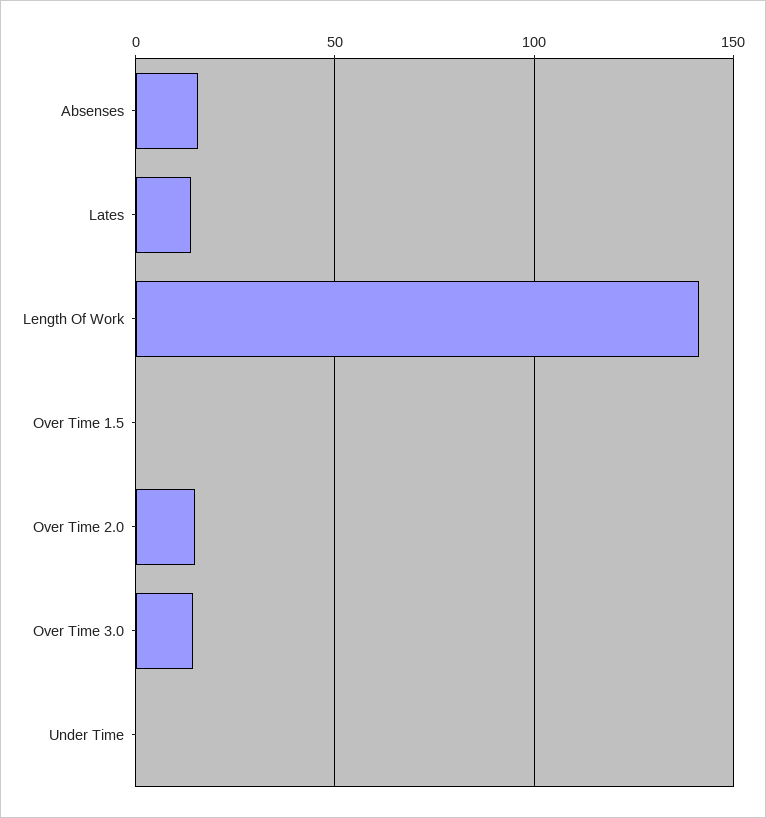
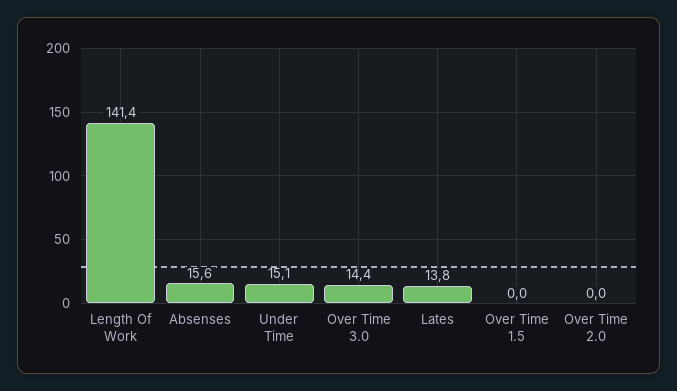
  {
    "Absenses": 15.6,
    "Lates": 13.8,
    "Length Of Work": 141.4,
    "Over Time 1.5": 0,
-   "Over Time 2.0": 15,
+   "Over Time 2.0": 0,
    "Over Time 3.0": 14.4,
-   "Under Time": 0
+   "Under Time": 15.1
  }

